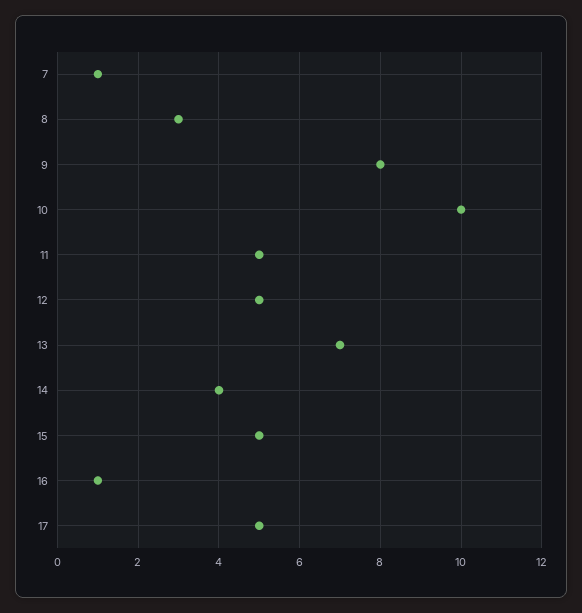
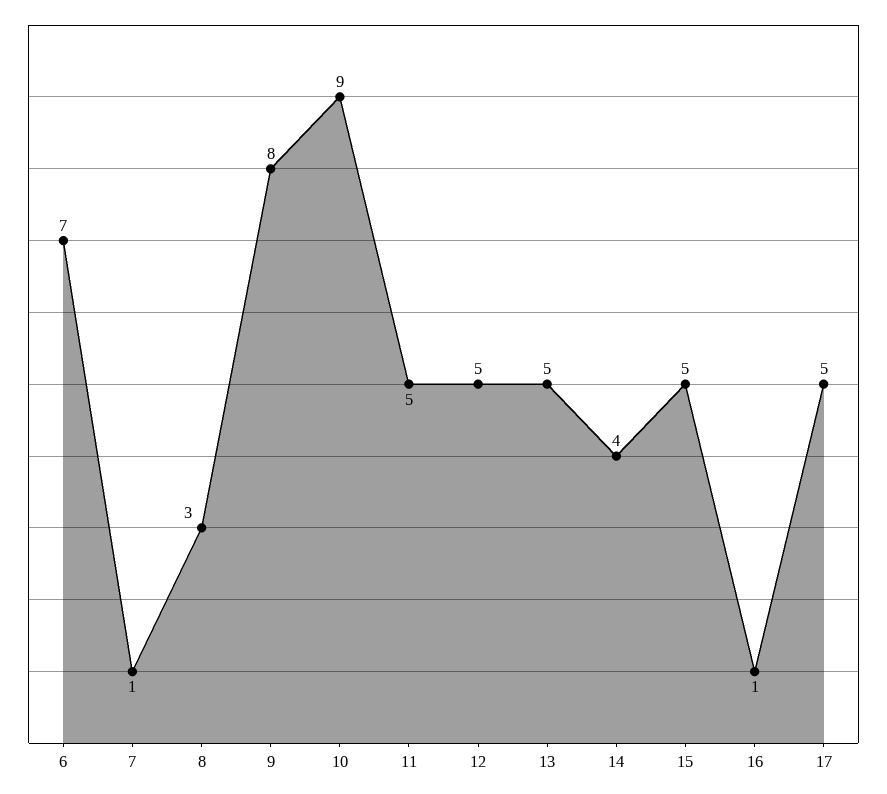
  {
    "7": 1,
    "8": 3,
    "9": 8,
-   "10": 10,
+   "10": 9,
    "11": 5,
    "12": 5,
-   "13": 7,
+   "13": 5,
    "14": 4,
    "15": 5,
    "16": 1,
-   "17": 5
+   "17": 5,
+   "6": 7
  }

